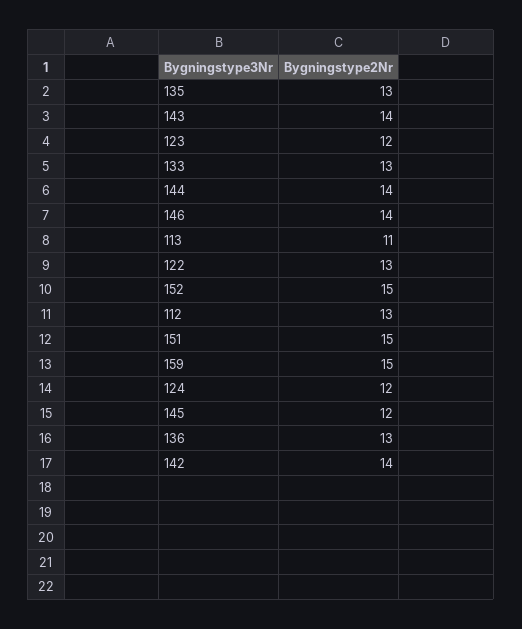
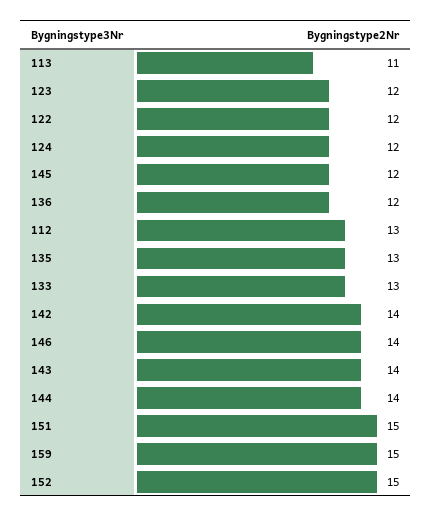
  {
    "135": 13,
    "143": 14,
    "123": 12,
    "133": 13,
    "144": 14,
    "146": 14,
    "113": 11,
-   "122": 13,
+   "122": 12,
    "152": 15,
    "112": 13,
    "151": 15,
    "159": 15,
    "124": 12,
    "145": 12,
-   "136": 13,
+   "136": 12,
    "142": 14
  }

